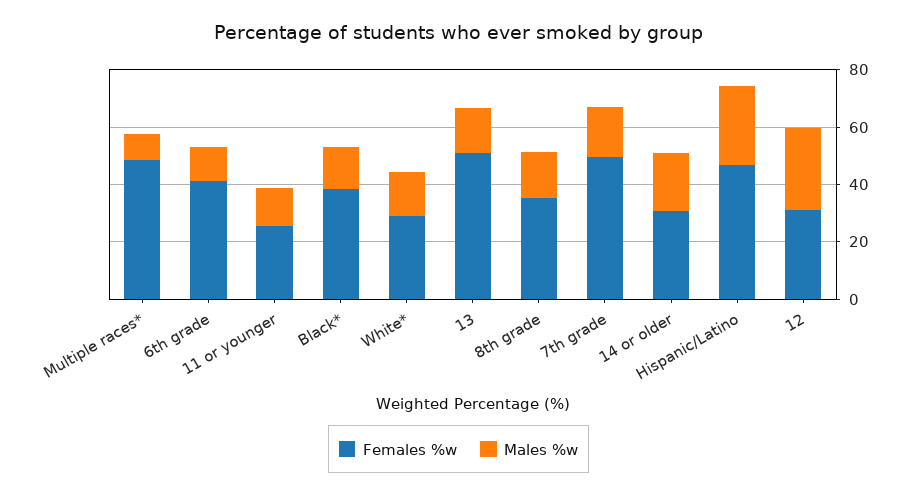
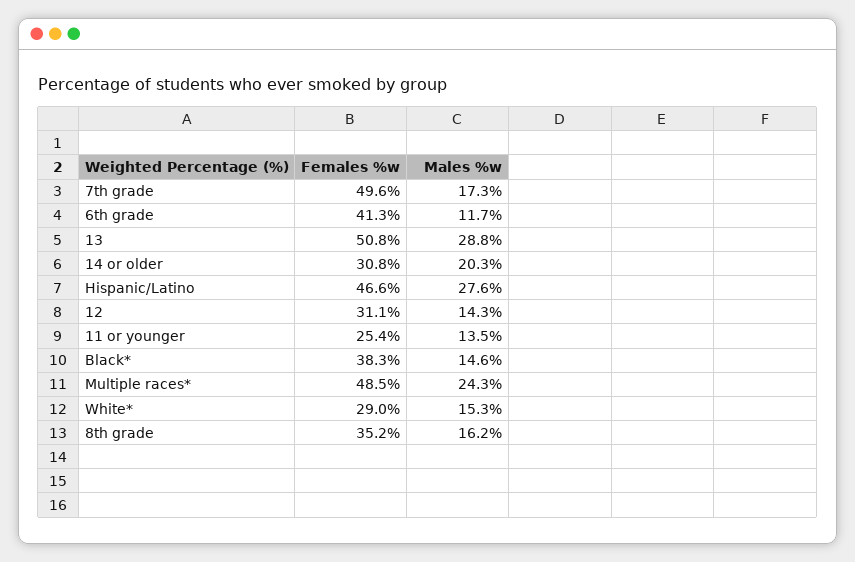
  {
    "Females %w": {
      "Multiple races*": 48.5,
      "6th grade": 41.3,
      "11 or younger": 25.4,
      "Black*": 38.3,
      "White*": 29,
      "13": 50.8,
      "8th grade": 35.2,
      "7th grade": 49.6,
      "14 or older": 30.8,
      "Hispanic/Latino": 46.6,
      "12": 31.1
    },
    "Males %w": {
-     "Multiple races*": 10,
+     "Multiple races*": 24.3,
      "6th grade": 11.7,
      "11 or younger": 13.5,
      "Black*": 14.6,
      "White*": 15.3,
-     "13": 15,
+     "13": 28.8,
      "8th grade": 16.2,
      "7th grade": 17.3,
      "14 or older": 20.3,
      "Hispanic/Latino": 27.6,
-     "12": 30
+     "12": 14.3
    }
  }

